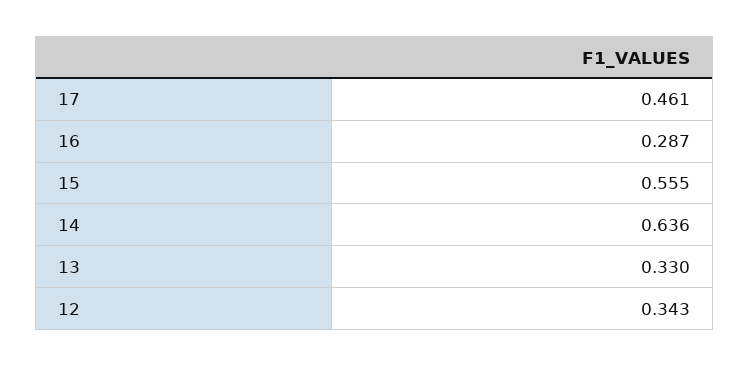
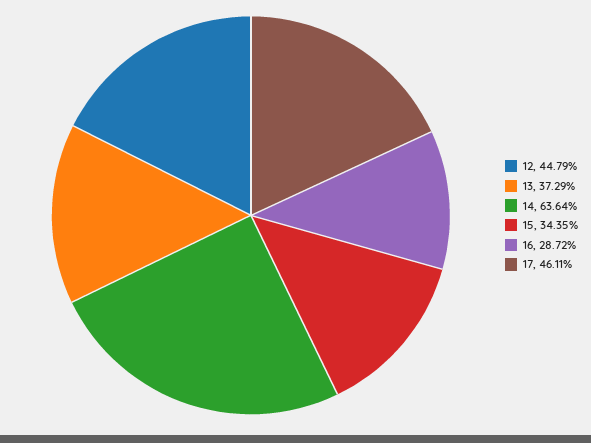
  {
    "17": 0.4611,
    "16": 0.2872,
-   "15": 0.555,
+   "15": 0.3435,
    "14": 0.6364,
-   "13": 0.33,
+   "13": 0.3729,
-   "12": 0.343
+   "12": 0.4479
  }

